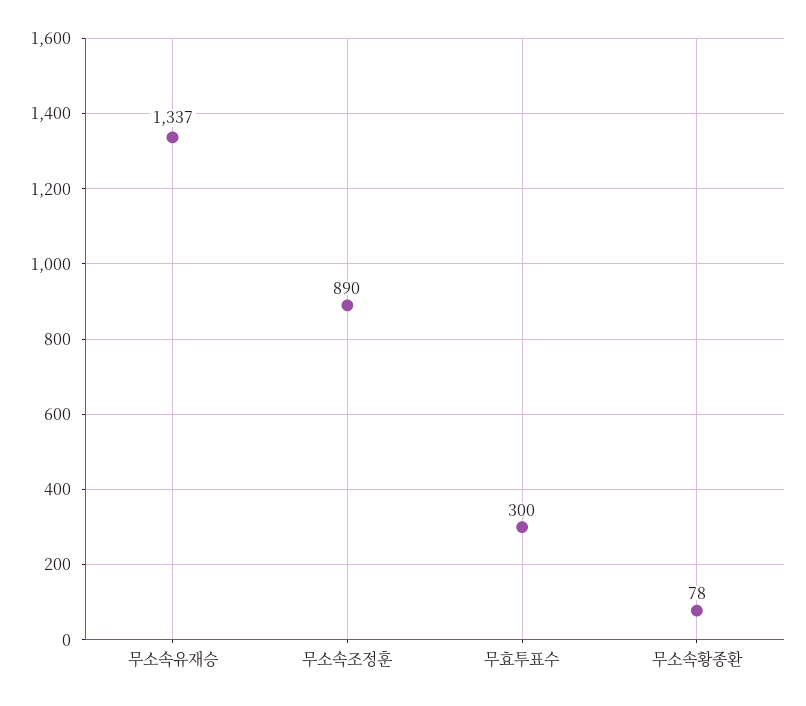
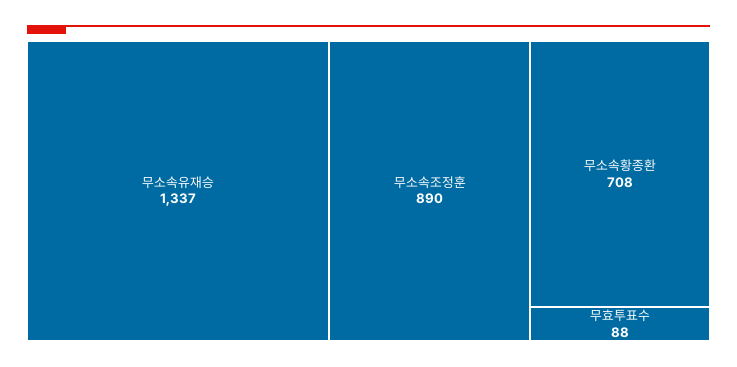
  {
    "무소속유재승": 1337,
    "무소속조정훈": 890,
-   "무효투표수": 300,
+   "무효투표수": 88,
-   "무소속황종환": 78
+   "무소속황종환": 708
  }

